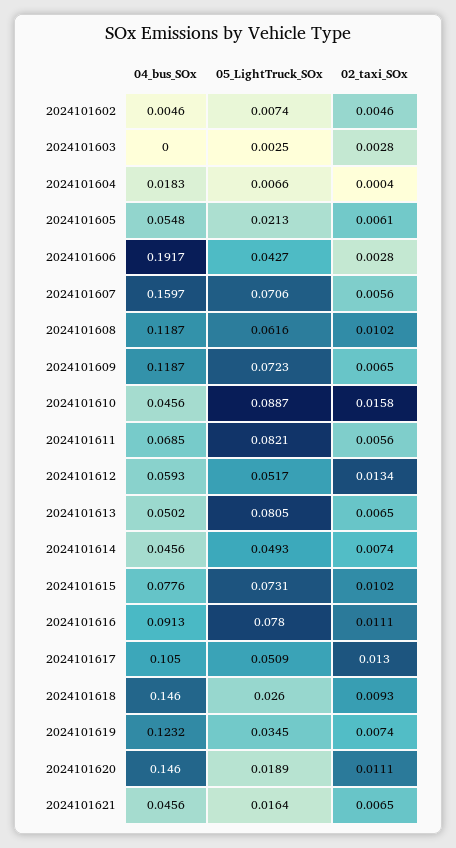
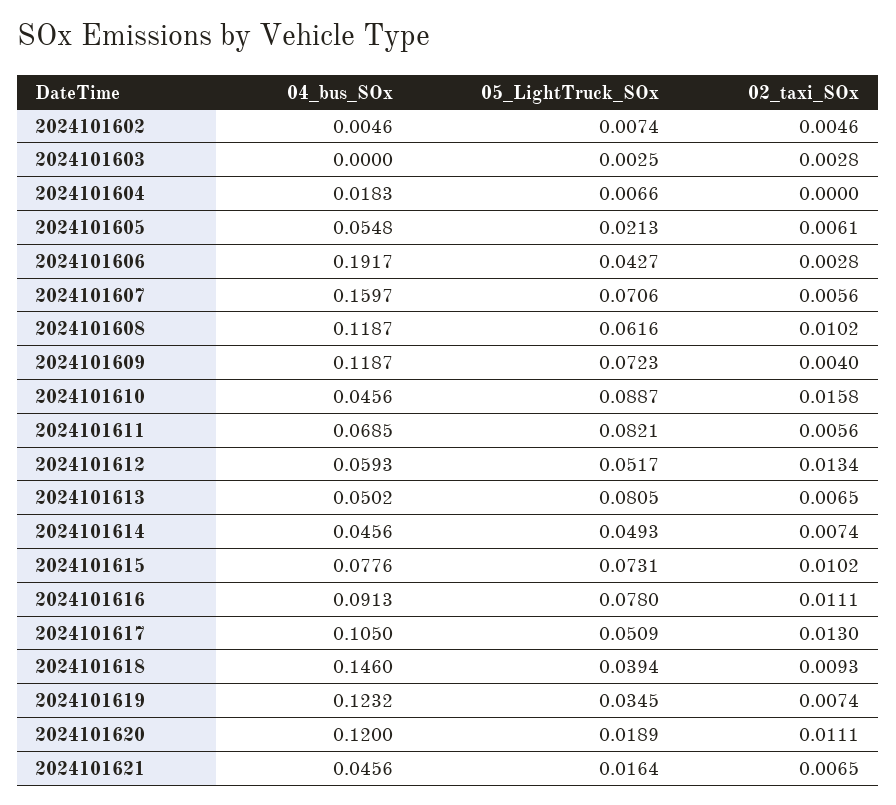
  {
    "04_bus_SOx": {
      "2024101602": 0.0046,
      "2024101603": 0,
      "2024101604": 0.0183,
      "2024101605": 0.0548,
      "2024101606": 0.1917,
      "2024101607": 0.1597,
      "2024101608": 0.1187,
      "2024101609": 0.1187,
      "2024101610": 0.0456,
      "2024101611": 0.0685,
      "2024101612": 0.0593,
      "2024101613": 0.0502,
      "2024101614": 0.0456,
      "2024101615": 0.0776,
      "2024101616": 0.0913,
      "2024101617": 0.105,
      "2024101618": 0.146,
      "2024101619": 0.1232,
-     "2024101620": 0.146,
+     "2024101620": 0.12,
      "2024101621": 0.0456
    },
    "05_LightTruck_SOx": {
      "2024101602": 0.0074,
      "2024101603": 0.0025,
      "2024101604": 0.0066,
      "2024101605": 0.0213,
      "2024101606": 0.0427,
      "2024101607": 0.0706,
      "2024101608": 0.0616,
      "2024101609": 0.0723,
      "2024101610": 0.0887,
      "2024101611": 0.0821,
      "2024101612": 0.0517,
      "2024101613": 0.0805,
      "2024101614": 0.0493,
      "2024101615": 0.0731,
      "2024101616": 0.078,
      "2024101617": 0.0509,
-     "2024101618": 0.026,
+     "2024101618": 0.0394,
      "2024101619": 0.0345,
      "2024101620": 0.0189,
      "2024101621": 0.0164
    },
    "02_taxi_SOx": {
      "2024101602": 0.0046,
      "2024101603": 0.0028,
-     "2024101604": 0.0004,
+     "2024101604": 0,
      "2024101605": 0.0061,
      "2024101606": 0.0028,
      "2024101607": 0.0056,
      "2024101608": 0.0102,
-     "2024101609": 0.0065,
+     "2024101609": 0.004,
      "2024101610": 0.0158,
      "2024101611": 0.0056,
      "2024101612": 0.0134,
      "2024101613": 0.0065,
      "2024101614": 0.0074,
      "2024101615": 0.0102,
      "2024101616": 0.0111,
      "2024101617": 0.013,
      "2024101618": 0.0093,
      "2024101619": 0.0074,
      "2024101620": 0.0111,
      "2024101621": 0.0065
    }
  }

